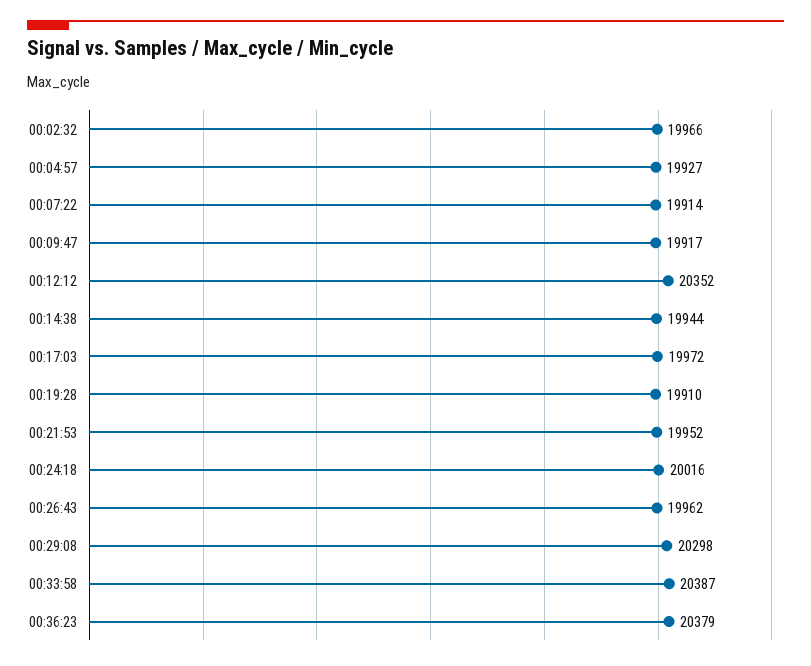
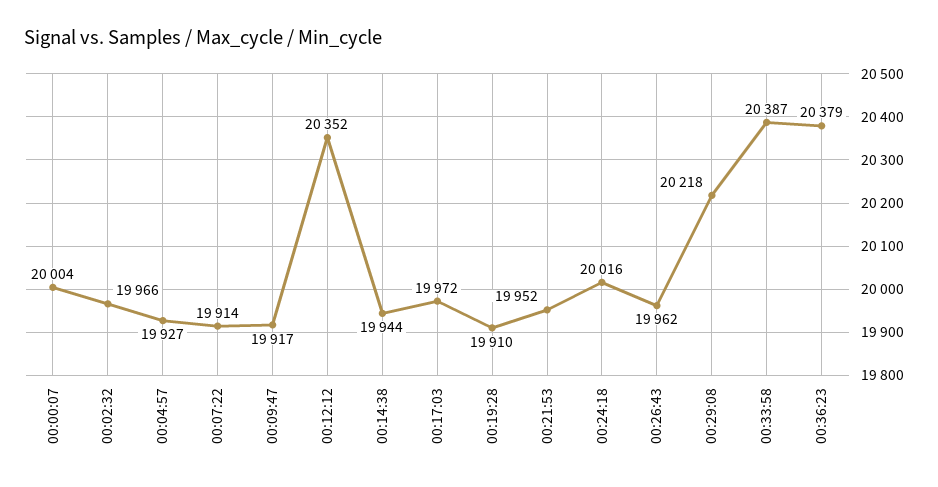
  {
    "00:02:32": 19966,
    "00:04:57": 19927,
    "00:07:22": 19914,
    "00:09:47": 19917,
    "00:12:12": 20352,
    "00:14:38": 19944,
    "00:17:03": 19972,
    "00:19:28": 19910,
    "00:21:53": 19952,
    "00:24:18": 20016,
    "00:26:43": 19962,
-   "00:29:08": 20298,
+   "00:29:08": 20218,
    "00:33:58": 20387,
-   "00:36:23": 20379
+   "00:36:23": 20379,
+   "00:00:07": 20004
  }

